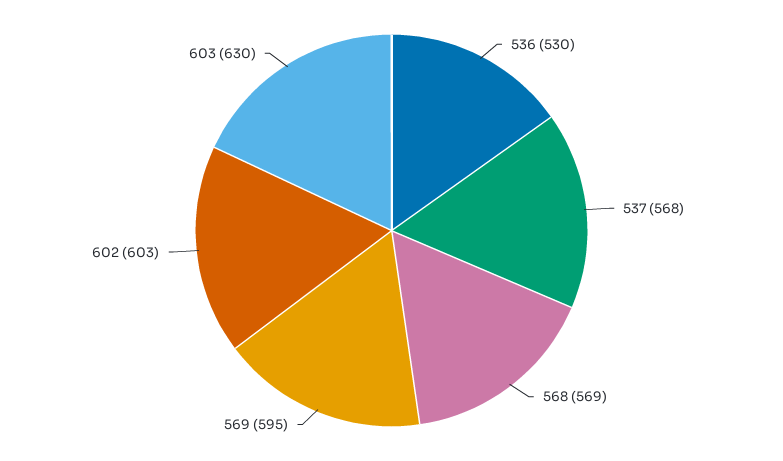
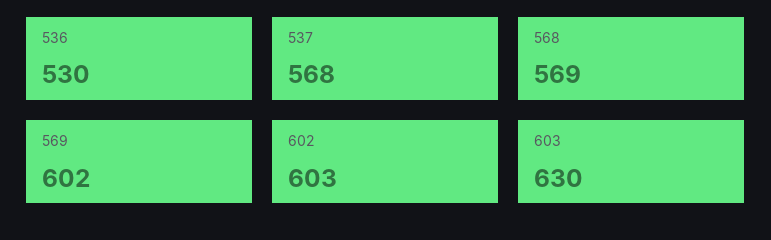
  {
    "536": 530,
    "537": 568,
    "568": 569,
-   "569": 595,
+   "569": 602,
    "602": 603,
    "603": 630
  }

